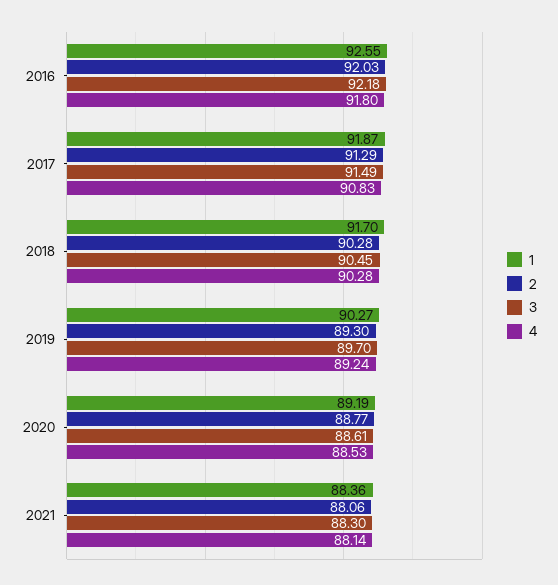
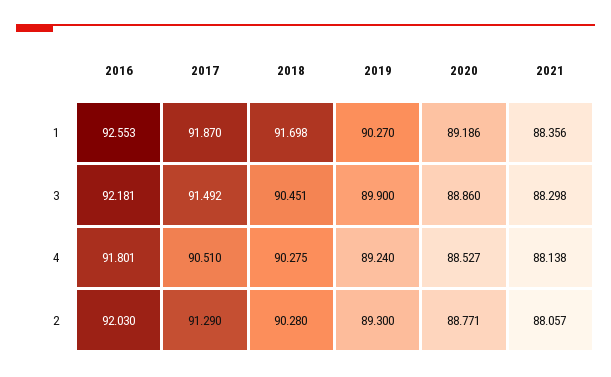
  {
    "1": {
      "2016": 92.553,
      "2017": 91.87,
      "2018": 91.698,
      "2019": 90.27,
      "2020": 89.186,
      "2021": 88.356
    },
    "2": {
      "2016": 92.03,
      "2017": 91.29,
      "2018": 90.28,
      "2019": 89.3,
      "2020": 88.771,
      "2021": 88.057
    },
    "3": {
      "2016": 92.181,
      "2017": 91.492,
      "2018": 90.451,
-     "2019": 89.7,
+     "2019": 89.9,
-     "2020": 88.61,
+     "2020": 88.86,
      "2021": 88.298
    },
    "4": {
      "2016": 91.801,
-     "2017": 90.83,
+     "2017": 90.51,
      "2018": 90.275,
      "2019": 89.24,
      "2020": 88.527,
      "2021": 88.138
    }
  }

